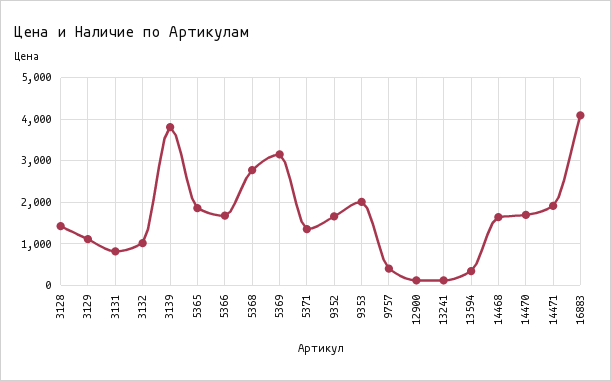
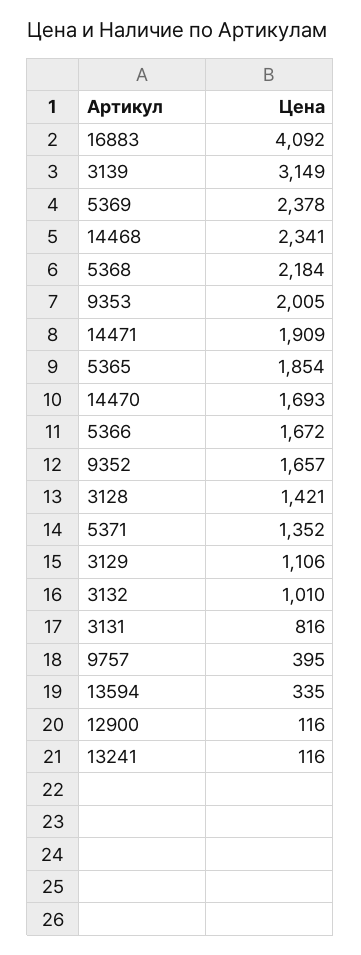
  {
    "3128": 1421,
    "3129": 1106,
    "3131": 816,
    "3132": 1010,
-   "3139": 3800,
+   "3139": 3149,
    "5365": 1854,
    "5366": 1672,
-   "5368": 2800,
+   "5368": 2184,
-   "5369": 3200,
+   "5369": 2378,
    "5371": 1352,
    "9352": 1657,
    "9353": 2005,
    "9757": 395,
    "12900": 116,
    "13241": 116,
    "13594": 335,
-   "14468": 1600,
+   "14468": 2341,
    "14470": 1693,
    "14471": 1909,
    "16883": 4092
  }

